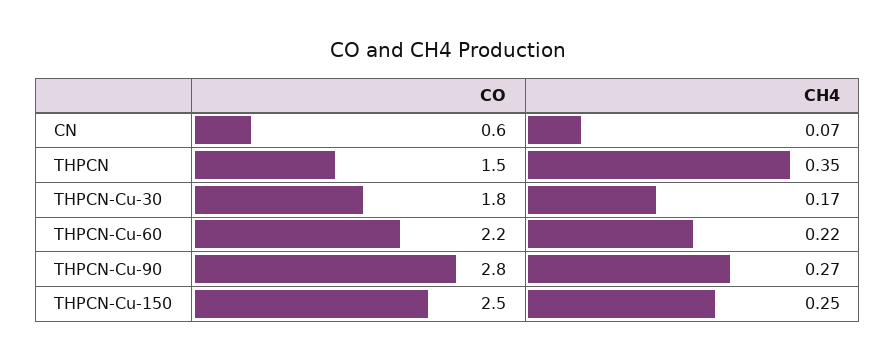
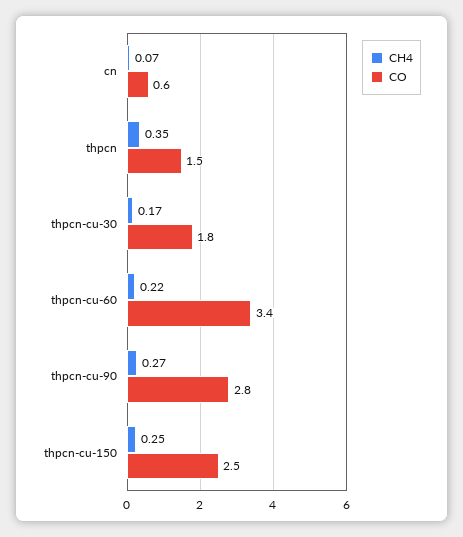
  {
    "CO": {
      "CN": 0.6,
      "THPCN": 1.5,
      "THPCN-Cu-30": 1.8,
-     "THPCN-Cu-60": 2.2,
+     "THPCN-Cu-60": 3.4,
      "THPCN-Cu-90": 2.8,
      "THPCN-Cu-150": 2.5
    },
    "CH4": {
      "CN": 0.07,
      "THPCN": 0.35,
      "THPCN-Cu-30": 0.17,
      "THPCN-Cu-60": 0.22,
      "THPCN-Cu-90": 0.27,
      "THPCN-Cu-150": 0.25
    }
  }

